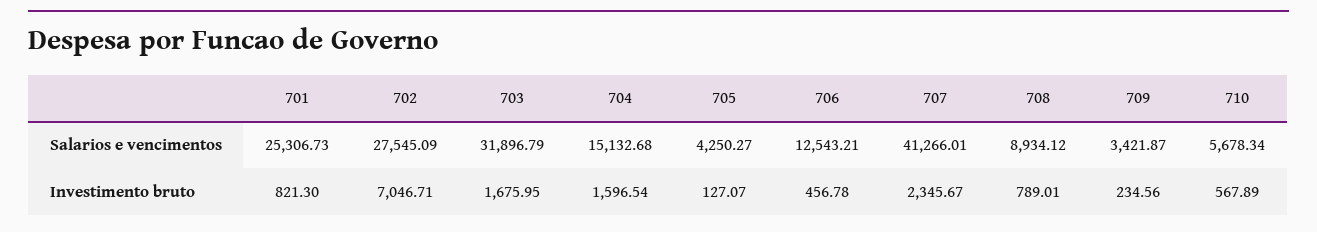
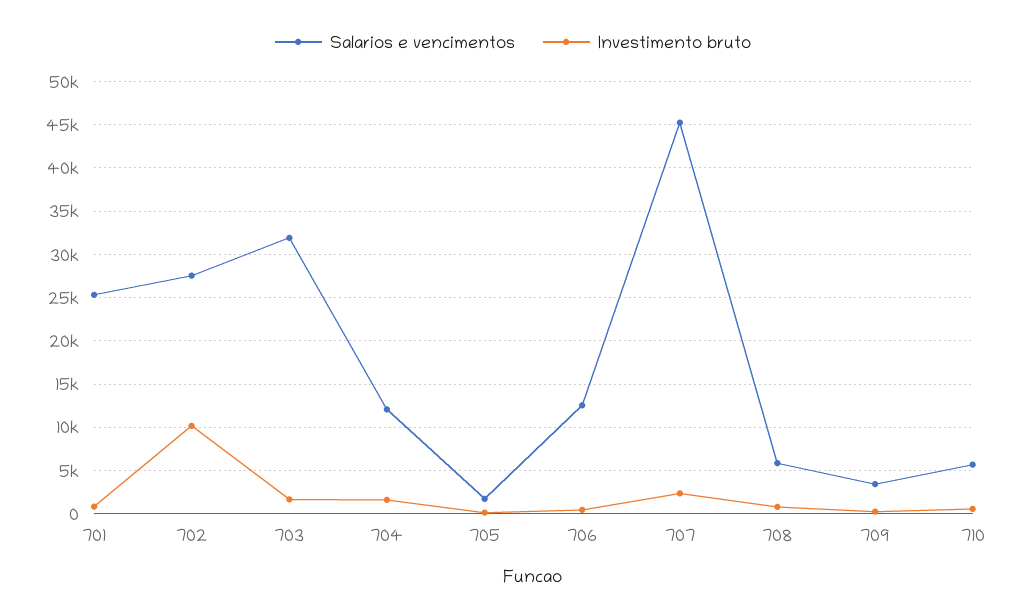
  {
    "Salarios e vencimentos": {
      "701": 25306.73,
      "702": 27545.09,
      "703": 31896.79,
-     "704": 15132.68,
+     "704": 12000,
-     "705": 4250.27,
+     "705": 2000,
      "706": 12543.21,
-     "707": 41266.01,
+     "707": 45000,
-     "708": 8934.12,
+     "708": 6000,
      "709": 3421.87,
      "710": 5678.34
    },
    "Investimento bruto": {
      "701": 821.3,
-     "702": 7046.71,
+     "702": 10000,
      "703": 1675.95,
      "704": 1596.54,
      "705": 127.07,
      "706": 456.78,
      "707": 2345.67,
      "708": 789.01,
      "709": 234.56,
      "710": 567.89
    }
  }

